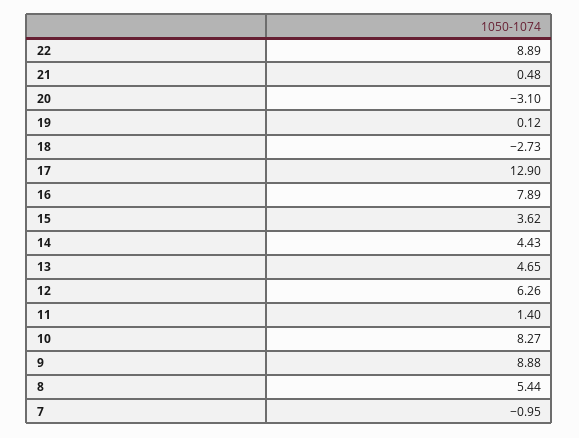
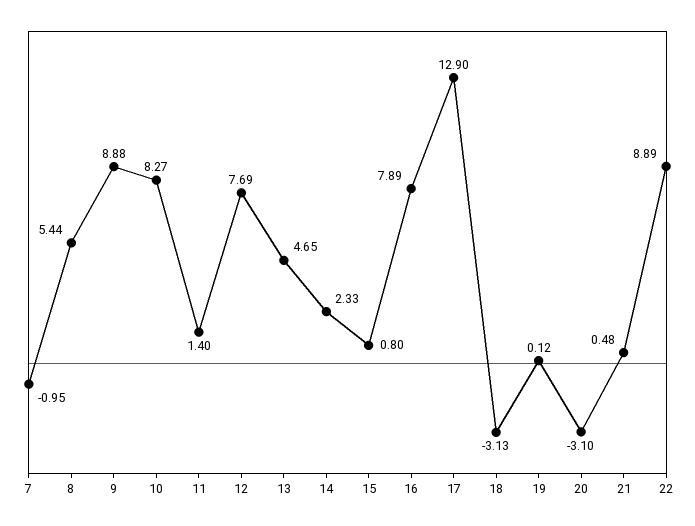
  {
    "22": 8.89,
    "21": 0.48,
    "20": -3.1,
    "19": 0.12,
-   "18": -2.73,
+   "18": -3.13,
    "17": 12.9,
    "16": 7.89,
-   "15": 3.62,
+   "15": 0.8,
-   "14": 4.43,
+   "14": 2.33,
    "13": 4.65,
-   "12": 6.26,
+   "12": 7.69,
    "11": 1.4,
    "10": 8.27,
    "9": 8.88,
    "8": 5.44,
    "7": -0.95
  }

